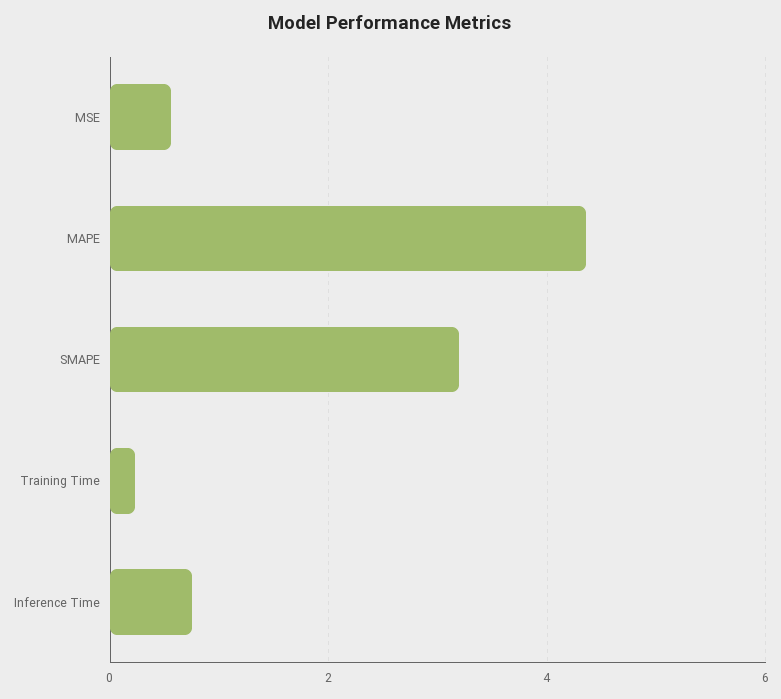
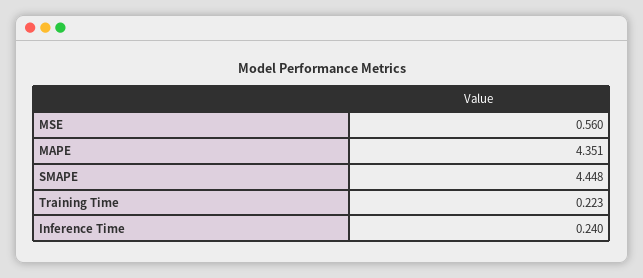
  {
    "MSE": 0.56,
    "MAPE": 4.351,
-   "SMAPE": 3.2,
+   "SMAPE": 4.448,
    "Training Time": 0.223,
-   "Inference Time": 0.8
+   "Inference Time": 0.24
  }

